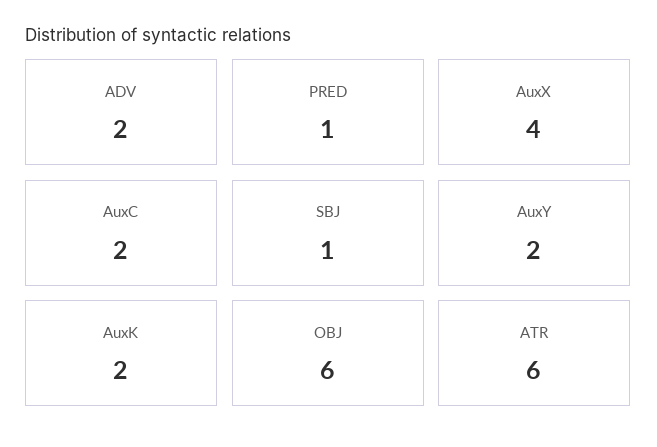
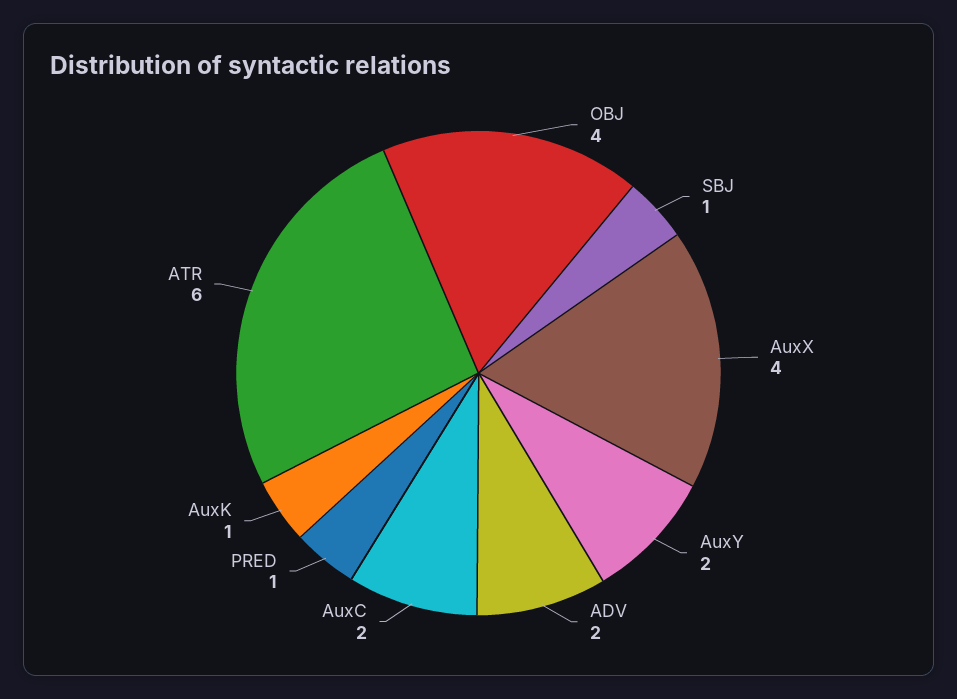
  {
    "ADV": 2,
    "PRED": 1,
    "AuxX": 4,
    "AuxC": 2,
    "SBJ": 1,
    "AuxY": 2,
-   "AuxK": 2,
+   "AuxK": 1,
-   "OBJ": 6,
+   "OBJ": 4,
    "ATR": 6
  }

